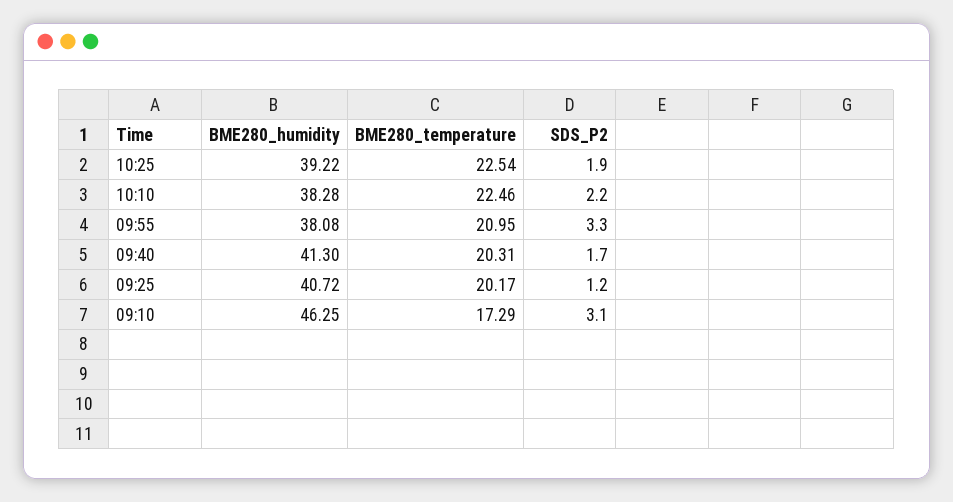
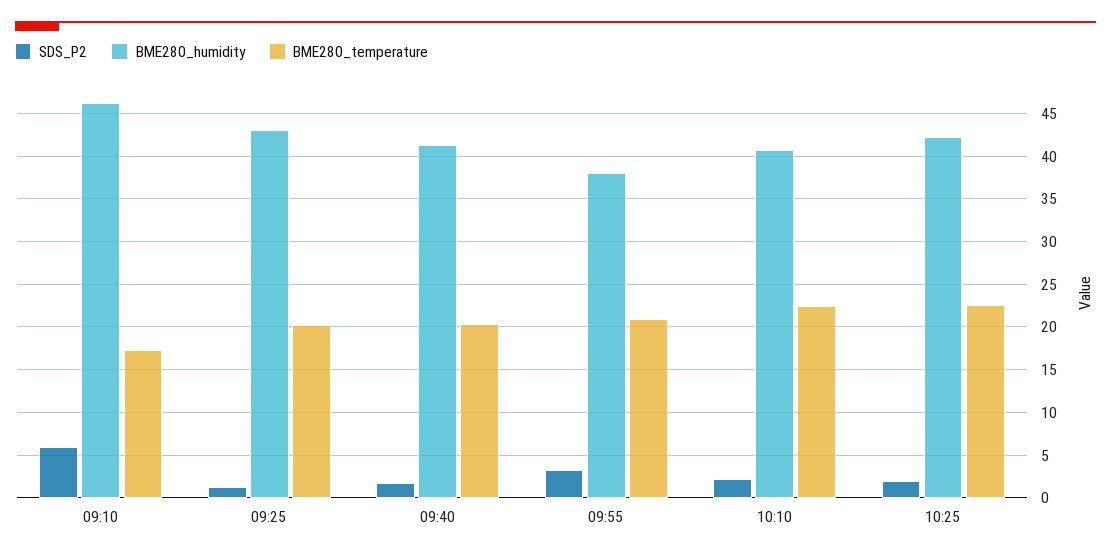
  {
    "BME280_humidity": {
-     "10:25": 39.22,
+     "10:25": 42,
-     "10:10": 38.28,
+     "10:10": 41,
      "09:55": 38.08,
      "09:40": 41.3,
-     "09:25": 40.72,
+     "09:25": 43,
      "09:10": 46.25
    },
    "BME280_temperature": {
      "10:25": 22.54,
      "10:10": 22.46,
      "09:55": 20.95,
      "09:40": 20.31,
      "09:25": 20.17,
      "09:10": 17.29
    },
    "SDS_P2": {
      "10:25": 1.9,
      "10:10": 2.2,
      "09:55": 3.3,
      "09:40": 1.7,
      "09:25": 1.2,
-     "09:10": 3.1
+     "09:10": 6
    }
  }

